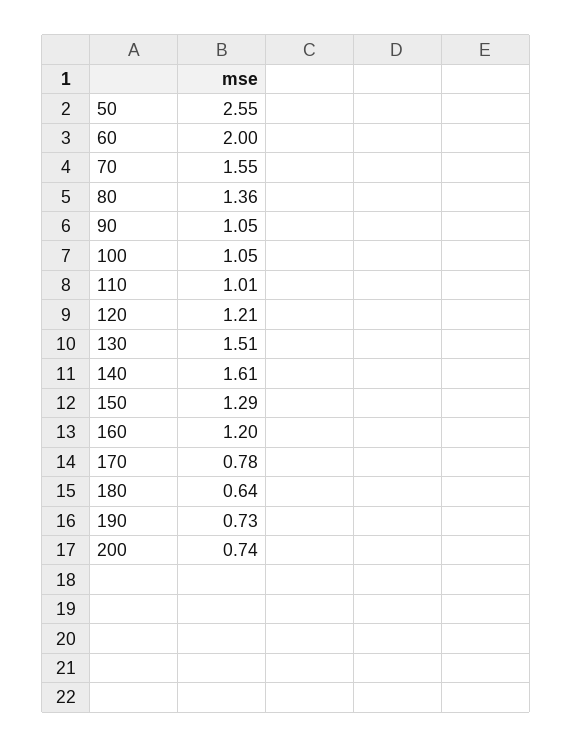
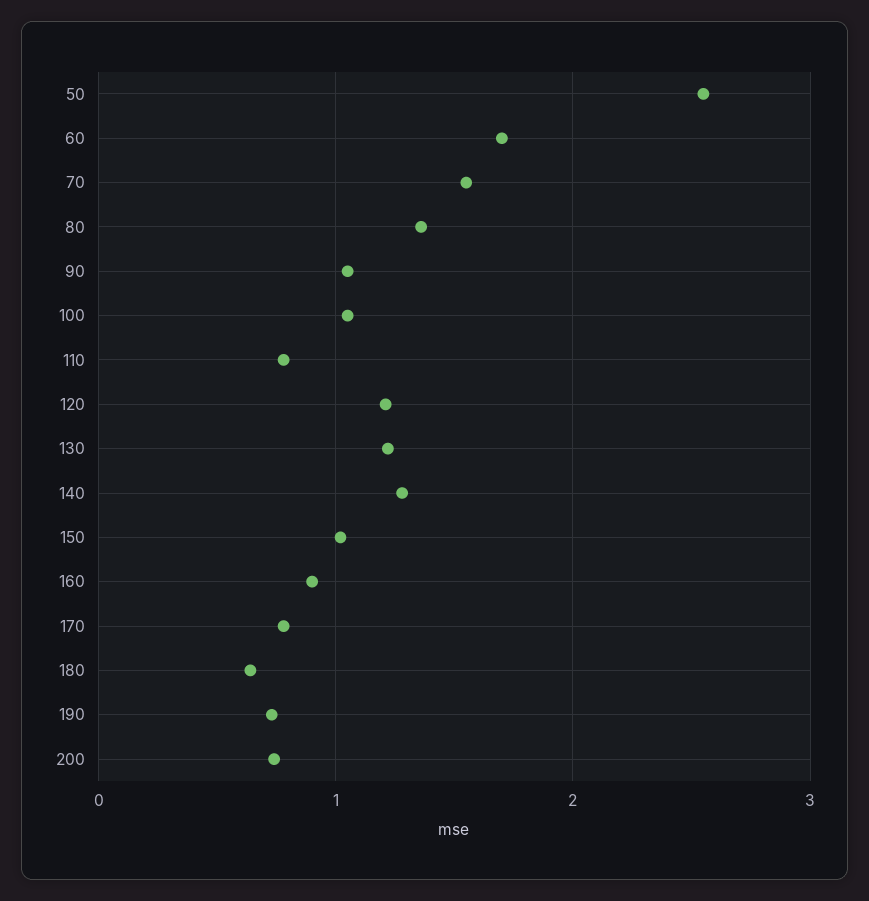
  {
    "50": 2.55,
-   "60": 2,
+   "60": 1.7,
    "70": 1.55,
    "80": 1.36,
    "90": 1.05,
    "100": 1.05,
-   "110": 1.01,
+   "110": 0.8,
    "120": 1.21,
-   "130": 1.51,
+   "130": 1.2,
-   "140": 1.61,
+   "140": 1.3,
-   "150": 1.29,
+   "150": 1,
-   "160": 1.2,
+   "160": 0.9,
    "170": 0.78,
    "180": 0.64,
    "190": 0.73,
    "200": 0.74
  }

